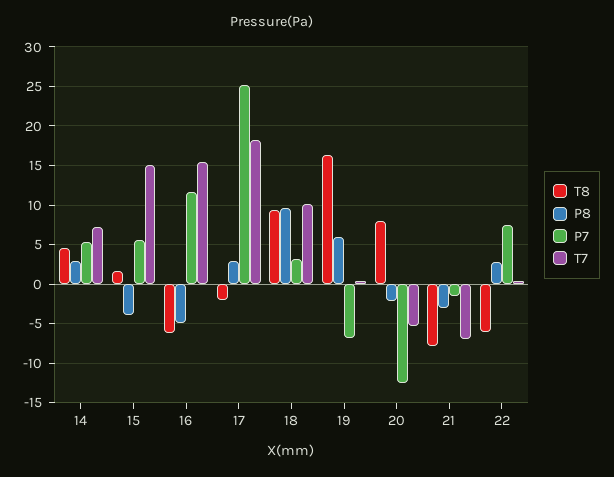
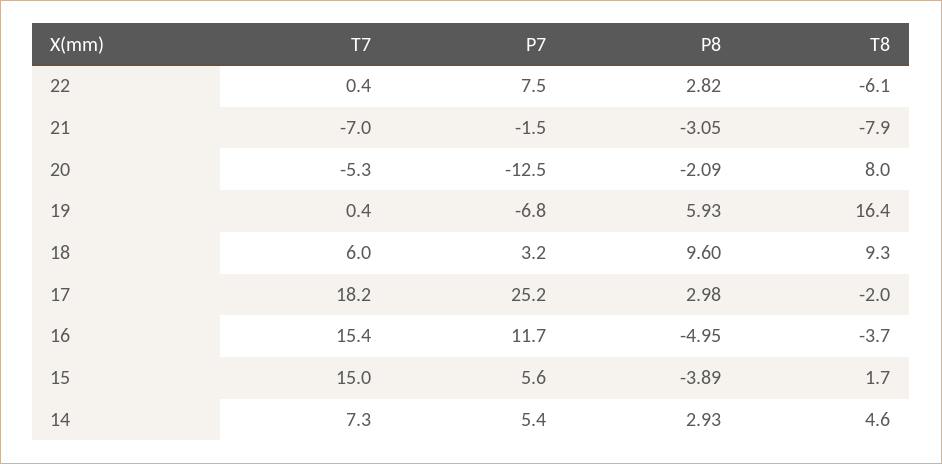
  {
    "T8": {
      "14": 4.6,
      "15": 1.7,
-     "16": -6,
+     "16": -3.7,
      "17": -2,
      "18": 9.3,
      "19": 16.4,
      "20": 8,
      "21": -7.9,
      "22": -6.1
    },
    "P8": {
      "14": 2.93,
      "15": -3.89,
      "16": -4.95,
      "17": 2.98,
      "18": 9.6,
      "19": 5.93,
      "20": -2.09,
      "21": -3.05,
      "22": 2.82
    },
    "P7": {
      "14": 5.4,
      "15": 5.6,
      "16": 11.7,
      "17": 25.2,
      "18": 3.2,
      "19": -6.8,
      "20": -12.5,
      "21": -1.5,
      "22": 7.5
    },
    "T7": {
      "14": 7.3,
      "15": 15,
      "16": 15.4,
      "17": 18.2,
-     "18": 10,
+     "18": 6,
      "19": 0.4,
      "20": -5.3,
      "21": -7,
      "22": 0.4
    }
  }

